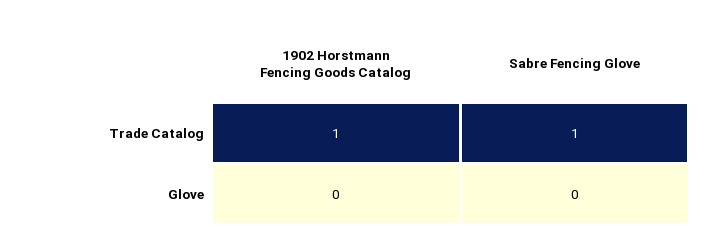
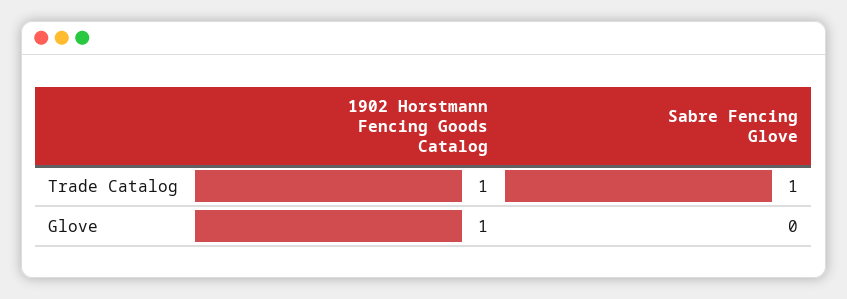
  {
    "1902 Horstmann Fencing Goods Catalog": {
      "Trade Catalog": 1,
-     "Glove": 0
+     "Glove": 1
    },
    "Sabre Fencing Glove": {
      "Trade Catalog": 1,
      "Glove": 0
    }
  }

